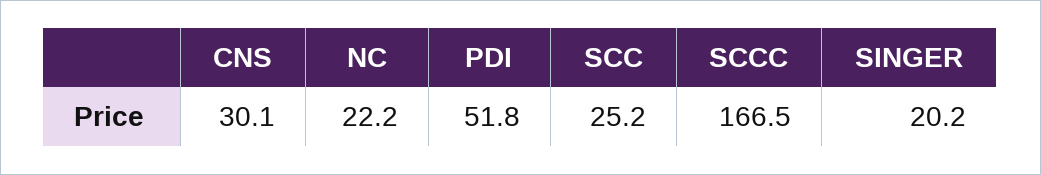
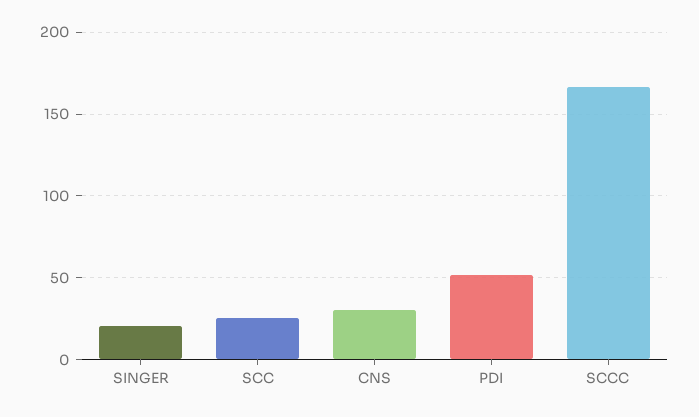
  {
    "CNS": 30.1,
-   "NC": 22.2,
    "PDI": 51.8,
    "SCC": 25.2,
    "SCCC": 166.5,
    "SINGER": 20.2
  }

